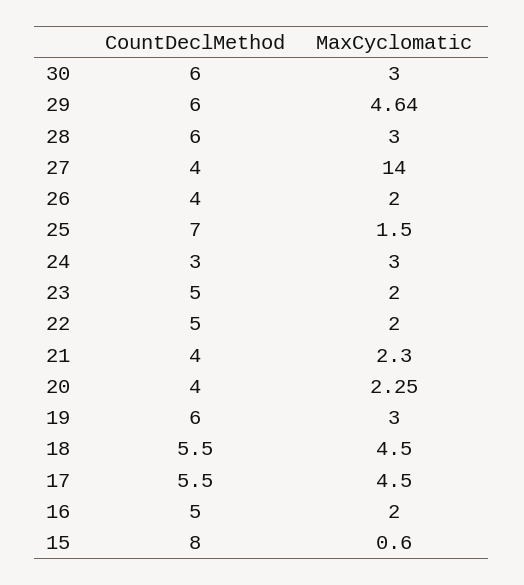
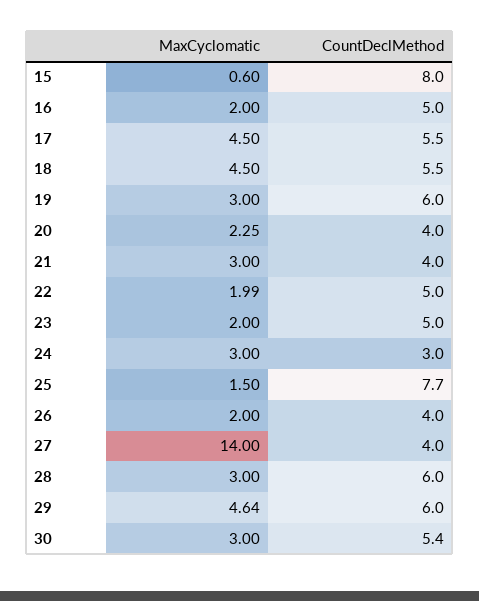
  {
    "CountDeclMethod": {
-     "30": 6,
+     "30": 5.4,
      "29": 6,
      "28": 6,
      "27": 4,
      "26": 4,
-     "25": 7,
+     "25": 7.7,
      "24": 3,
      "23": 5,
      "22": 5,
      "21": 4,
      "20": 4,
      "19": 6,
      "18": 5.5,
      "17": 5.5,
      "16": 5,
      "15": 8
    },
    "MaxCyclomatic": {
      "30": 3,
      "29": 4.64,
      "28": 3,
      "27": 14,
      "26": 2,
      "25": 1.5,
      "24": 3,
      "23": 2,
-     "22": 2,
+     "22": 1.99,
-     "21": 2.3,
+     "21": 3,
      "20": 2.25,
      "19": 3,
      "18": 4.5,
      "17": 4.5,
      "16": 2,
      "15": 0.6
    }
  }

